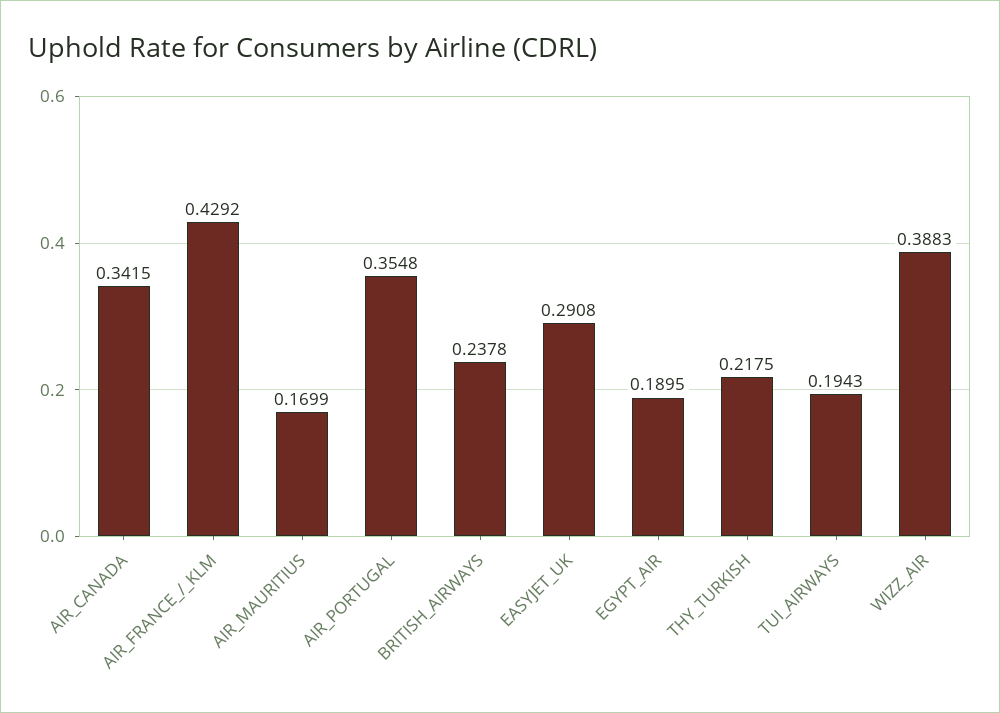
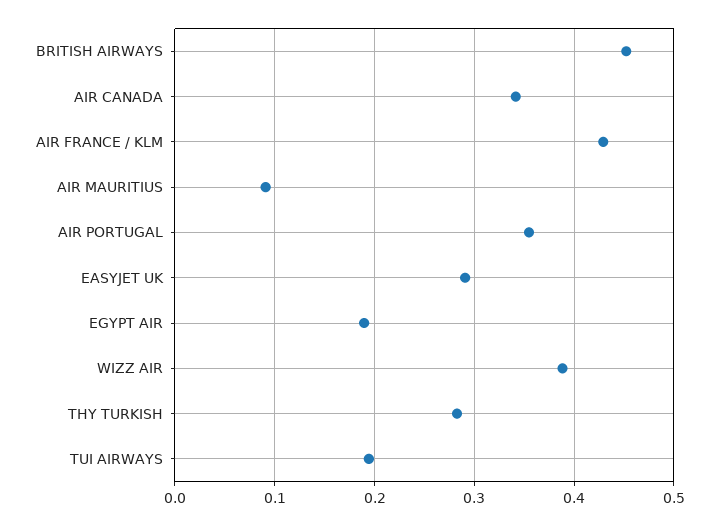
  {
    "AIR_CANADA": 0.3415,
    "AIR_FRANCE_/_KLM": 0.4292,
-   "AIR_MAURITIUS": 0.1699,
+   "AIR_MAURITIUS": 0.09,
    "AIR_PORTUGAL": 0.3548,
-   "BRITISH_AIRWAYS": 0.2378,
+   "BRITISH_AIRWAYS": 0.45,
    "EASYJET_UK": 0.2908,
    "EGYPT_AIR": 0.1895,
-   "THY_TURKISH": 0.2175,
+   "THY_TURKISH": 0.28,
    "TUI_AIRWAYS": 0.1943,
    "WIZZ_AIR": 0.3883
  }

